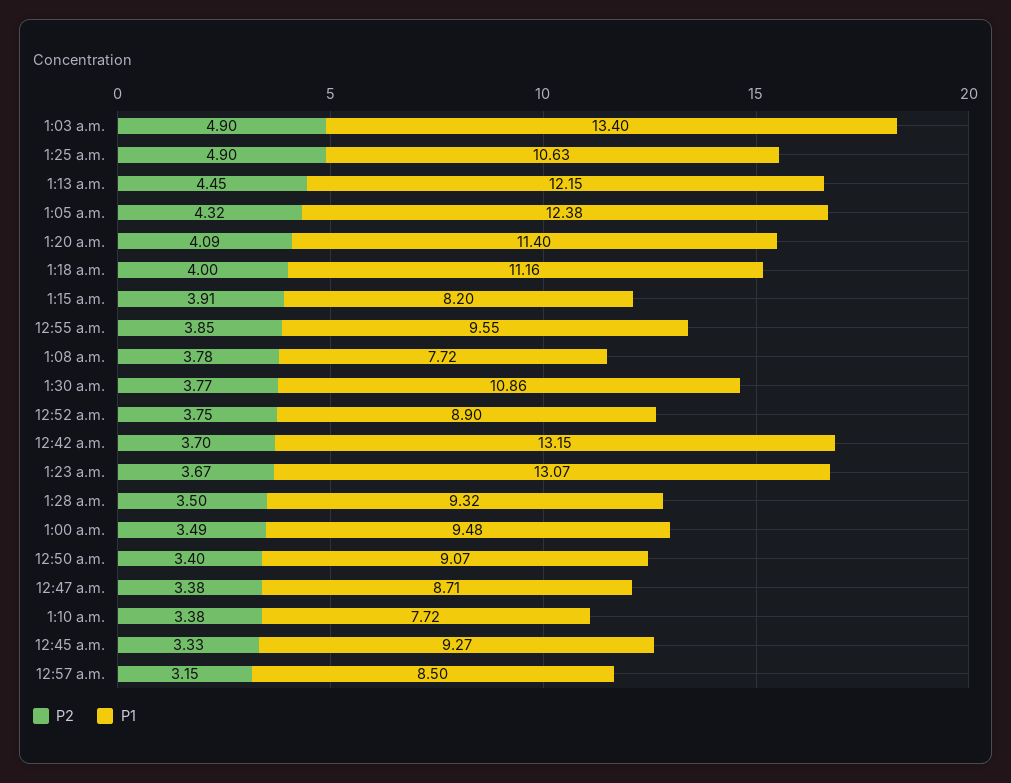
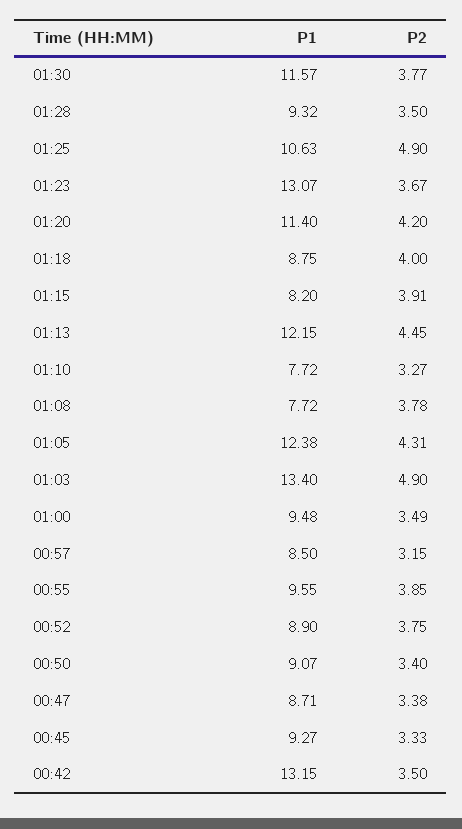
  {
    "P2": {
      "1:03 a.m.": 4.9,
      "1:25 a.m.": 4.9,
      "1:13 a.m.": 4.45,
-     "1:05 a.m.": 4.32,
+     "1:05 a.m.": 4.31,
-     "1:20 a.m.": 4.09,
+     "1:20 a.m.": 4.2,
      "1:18 a.m.": 4,
      "1:15 a.m.": 3.91,
      "12:55 a.m.": 3.85,
      "1:08 a.m.": 3.78,
      "1:30 a.m.": 3.77,
      "12:52 a.m.": 3.75,
-     "12:42 a.m.": 3.7,
+     "12:42 a.m.": 3.5,
      "1:23 a.m.": 3.67,
      "1:28 a.m.": 3.5,
      "1:00 a.m.": 3.49,
      "12:50 a.m.": 3.4,
      "12:47 a.m.": 3.38,
-     "1:10 a.m.": 3.38,
+     "1:10 a.m.": 3.27,
      "12:45 a.m.": 3.33,
      "12:57 a.m.": 3.15
    },
    "P1": {
      "1:03 a.m.": 13.4,
      "1:25 a.m.": 10.63,
      "1:13 a.m.": 12.15,
      "1:05 a.m.": 12.38,
      "1:20 a.m.": 11.4,
-     "1:18 a.m.": 11.16,
+     "1:18 a.m.": 8.75,
      "1:15 a.m.": 8.2,
      "12:55 a.m.": 9.55,
      "1:08 a.m.": 7.72,
-     "1:30 a.m.": 10.86,
+     "1:30 a.m.": 11.57,
      "12:52 a.m.": 8.9,
      "12:42 a.m.": 13.15,
      "1:23 a.m.": 13.07,
      "1:28 a.m.": 9.32,
      "1:00 a.m.": 9.48,
      "12:50 a.m.": 9.07,
      "12:47 a.m.": 8.71,
      "1:10 a.m.": 7.72,
      "12:45 a.m.": 9.27,
      "12:57 a.m.": 8.5
    }
  }

